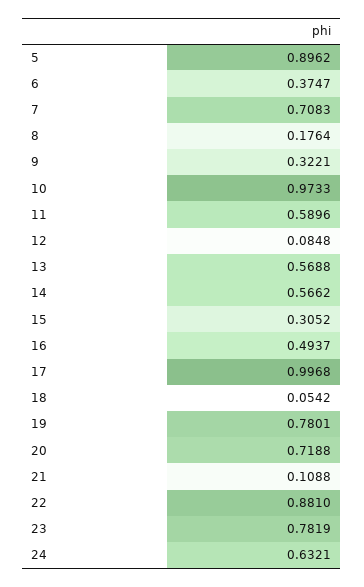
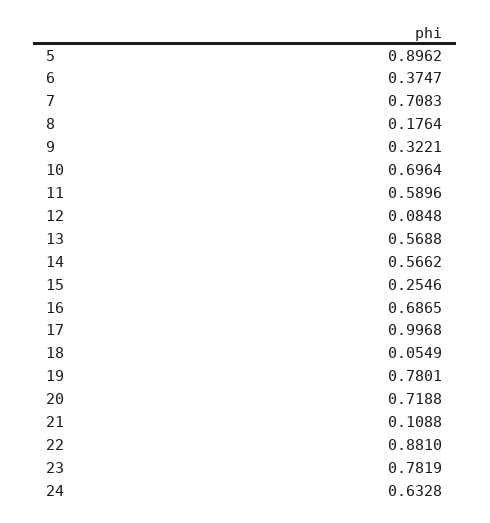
  {
    "5": 0.8962,
    "6": 0.3747,
    "7": 0.7083,
    "8": 0.1764,
    "9": 0.3221,
-   "10": 0.9733,
+   "10": 0.6964,
    "11": 0.5896,
    "12": 0.0848,
    "13": 0.5688,
    "14": 0.5662,
-   "15": 0.3052,
+   "15": 0.2546,
-   "16": 0.4937,
+   "16": 0.6865,
    "17": 0.9968,
-   "18": 0.0542,
+   "18": 0.0549,
    "19": 0.7801,
    "20": 0.7188,
    "21": 0.1088,
    "22": 0.881,
    "23": 0.7819,
-   "24": 0.6321
+   "24": 0.6328
  }

